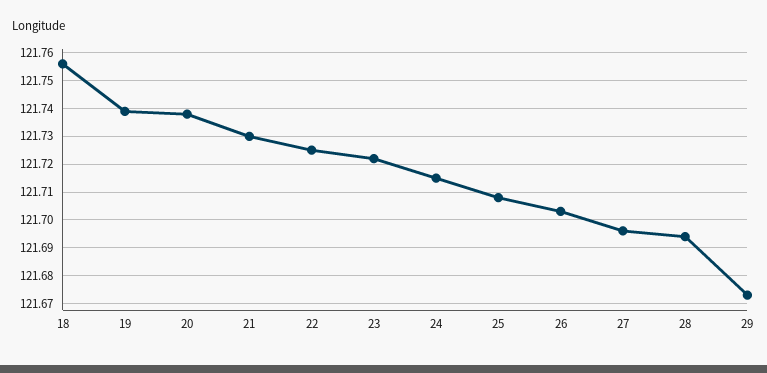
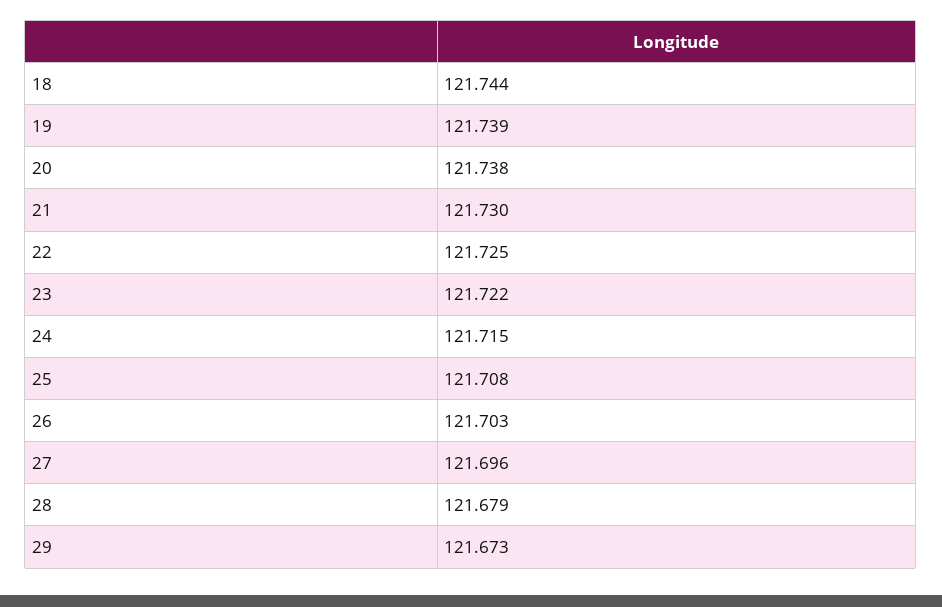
  {
-   "18": 121.755,
+   "18": 121.744,
    "19": 121.739,
    "20": 121.738,
    "21": 121.73,
    "22": 121.725,
    "23": 121.722,
    "24": 121.715,
    "25": 121.708,
    "26": 121.703,
    "27": 121.696,
-   "28": 121.695,
+   "28": 121.679,
    "29": 121.673
  }

